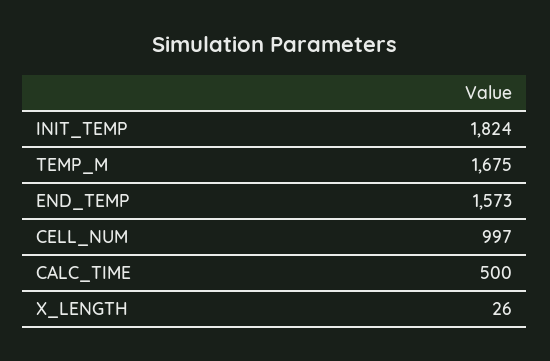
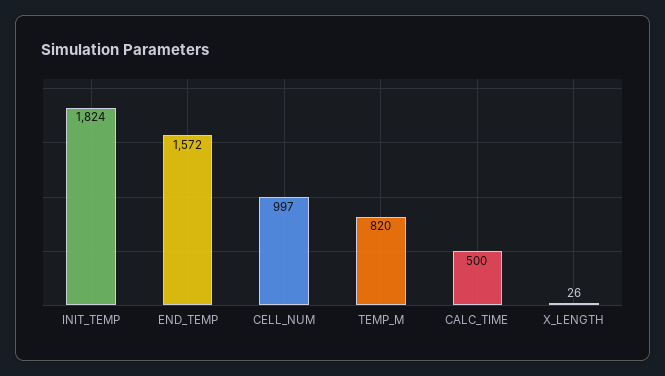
  {
    "INIT_TEMP": 1824,
-   "TEMP_M": 1675,
+   "TEMP_M": 820,
-   "END_TEMP": 1573,
+   "END_TEMP": 1572,
    "CELL_NUM": 997,
    "CALC_TIME": 500,
    "X_LENGTH": 26
  }

